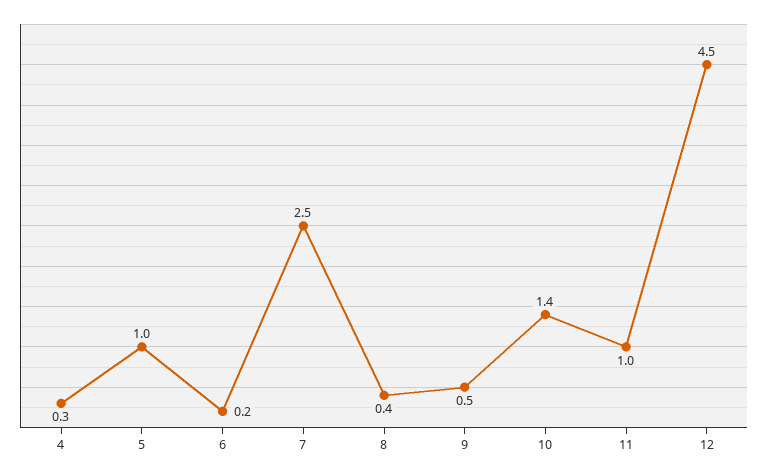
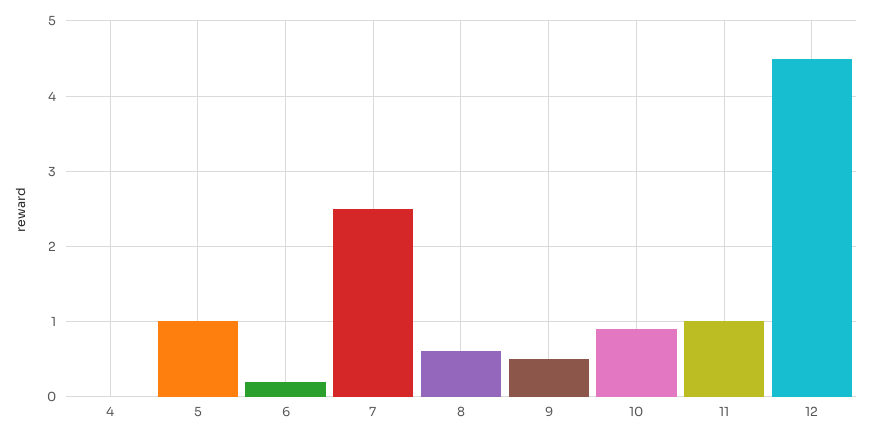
  {
-   "4": 0.3,
+   "4": 0,
    "5": 1,
    "6": 0.2,
    "7": 2.5,
-   "8": 0.4,
+   "8": 0.6,
    "9": 0.5,
-   "10": 1.4,
+   "10": 0.9,
    "11": 1,
    "12": 4.5
  }

